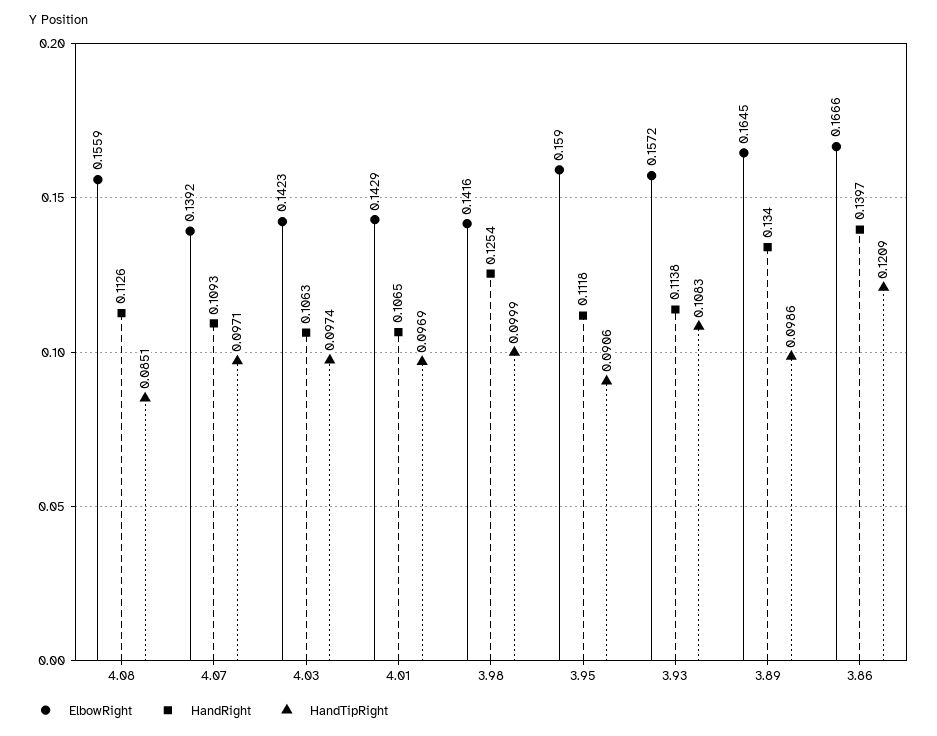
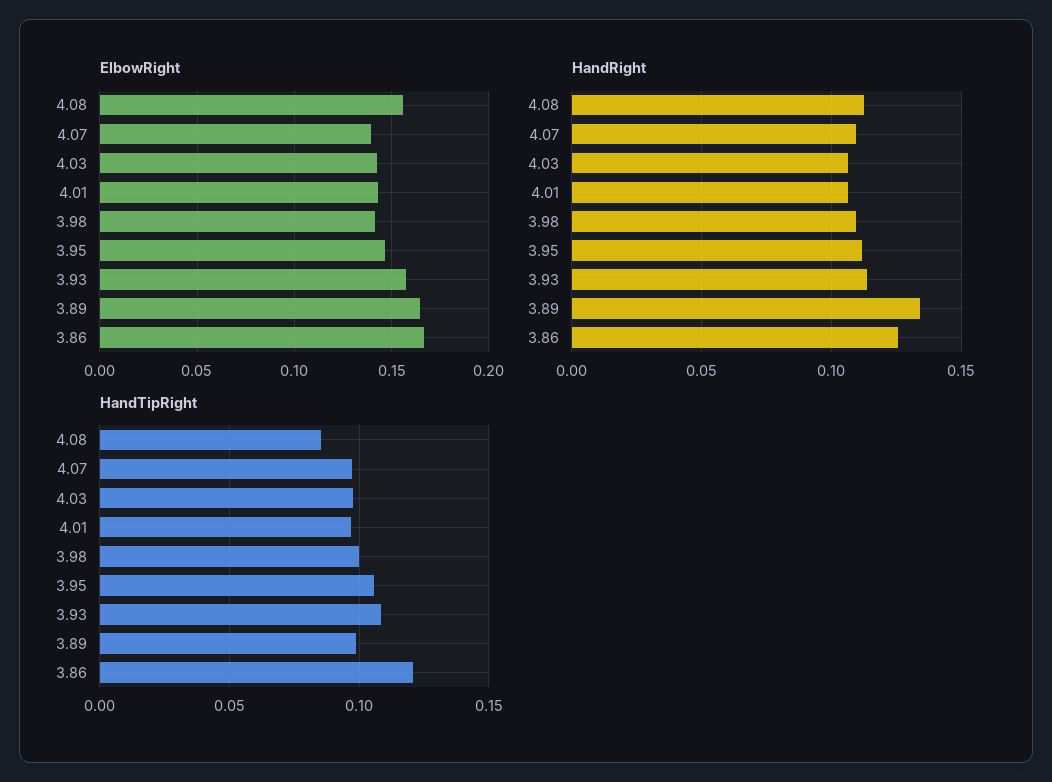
  {
    "ElbowRight": {
      "4.08": 0.1559,
      "4.07": 0.1392,
      "4.03": 0.1423,
      "4.01": 0.1429,
      "3.98": 0.1416,
-     "3.95": 0.159,
+     "3.95": 0.145,
      "3.93": 0.1572,
      "3.89": 0.1645,
      "3.86": 0.1666
    },
    "HandRight": {
      "4.08": 0.1126,
      "4.07": 0.1093,
      "4.03": 0.1063,
      "4.01": 0.1065,
-     "3.98": 0.1254,
+     "3.98": 0.11,
      "3.95": 0.1118,
      "3.93": 0.1138,
      "3.89": 0.134,
-     "3.86": 0.1397
+     "3.86": 0.125
    },
    "HandTipRight": {
      "4.08": 0.0851,
      "4.07": 0.0971,
      "4.03": 0.0974,
      "4.01": 0.0969,
      "3.98": 0.0999,
-     "3.95": 0.0906,
+     "3.95": 0.105,
      "3.93": 0.1083,
      "3.89": 0.0986,
      "3.86": 0.1209
    }
  }

